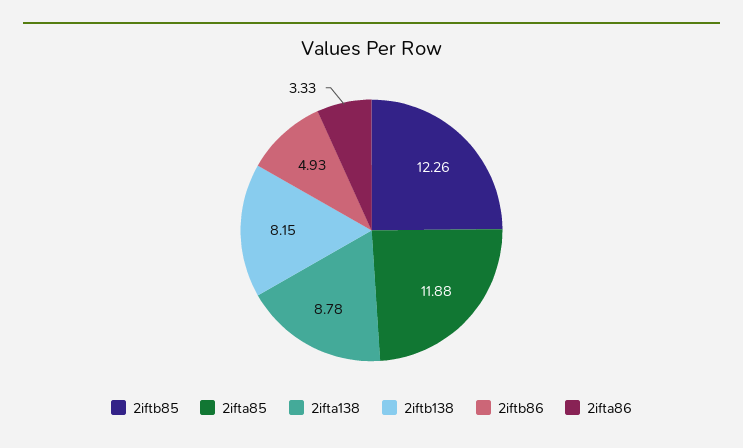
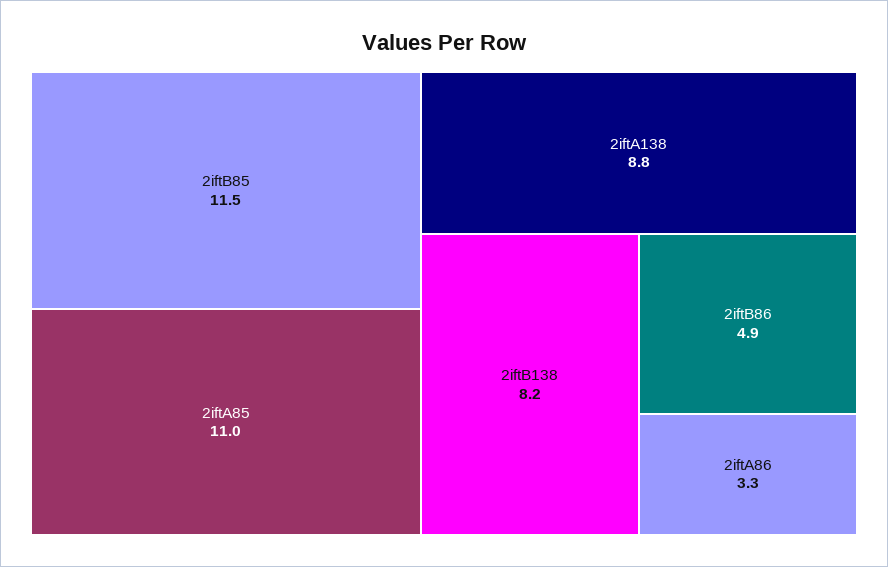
  {
-   "2iftb85": 12.26,
+   "2iftb85": 11.5,
-   "2ifta85": 11.88,
+   "2ifta85": 11,
    "2ifta138": 8.78,
    "2iftb138": 8.15,
    "2iftb86": 4.93,
    "2ifta86": 3.33
  }

